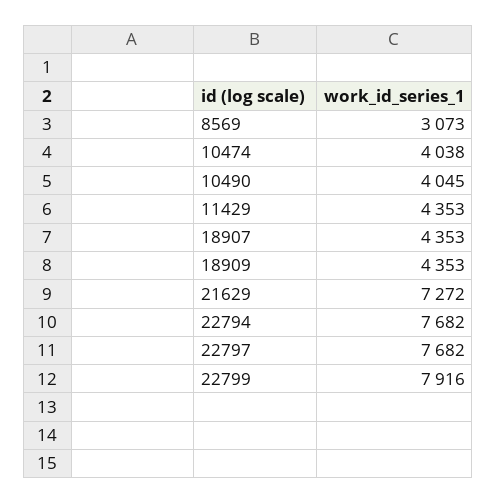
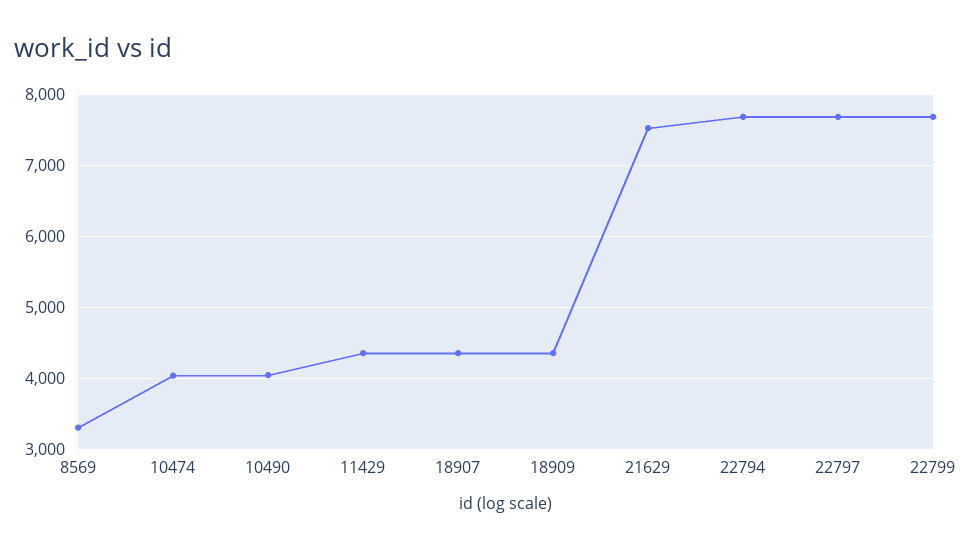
  {
-   "8569": 3073,
+   "8569": 3300,
    "10474": 4038,
    "10490": 4045,
    "11429": 4353,
    "18907": 4353,
    "18909": 4353,
-   "21629": 7272,
+   "21629": 7500,
    "22794": 7682,
    "22797": 7682,
-   "22799": 7916
+   "22799": 7700
  }

